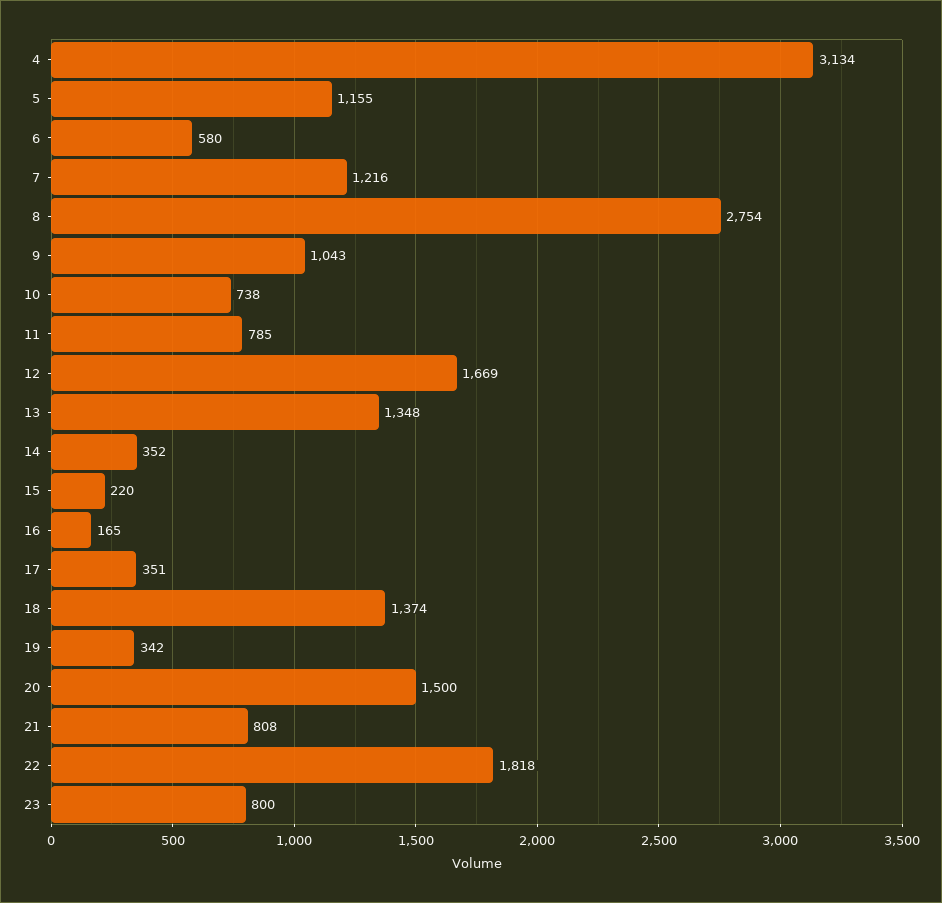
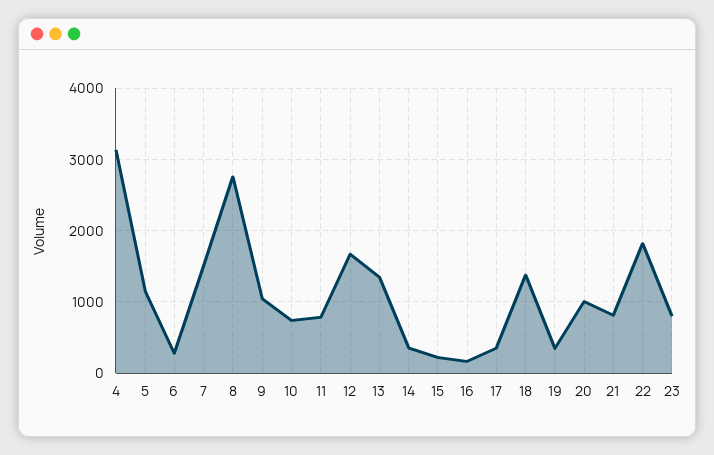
  {
    "4": 3134,
    "5": 1155,
-   "6": 580,
+   "6": 300,
-   "7": 1216,
+   "7": 1500,
    "8": 2754,
    "9": 1043,
    "10": 738,
    "11": 785,
    "12": 1669,
    "13": 1348,
    "14": 352,
    "15": 220,
    "16": 165,
    "17": 351,
    "18": 1374,
    "19": 342,
-   "20": 1500,
+   "20": 1000,
    "21": 808,
    "22": 1818,
    "23": 800
  }

